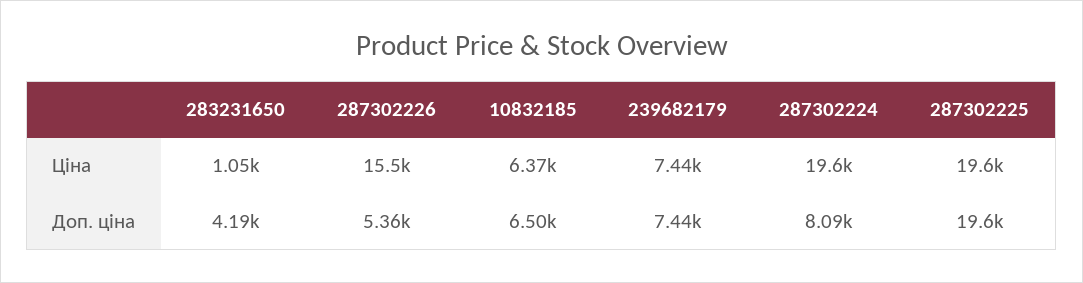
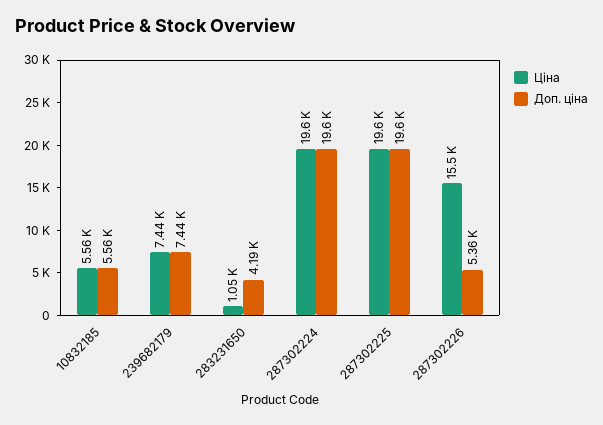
  {
    "Ціна": {
      "283231650": 1050,
      "287302226": 15500,
-     "10832185": 6370,
+     "10832185": 5560,
      "239682179": 7440,
      "287302224": 19600,
      "287302225": 19600
    },
    "Доп. ціна": {
      "283231650": 4190,
      "287302226": 5360,
-     "10832185": 6500,
+     "10832185": 5560,
      "239682179": 7440,
-     "287302224": 8090,
+     "287302224": 19600,
      "287302225": 19600
    }
  }

